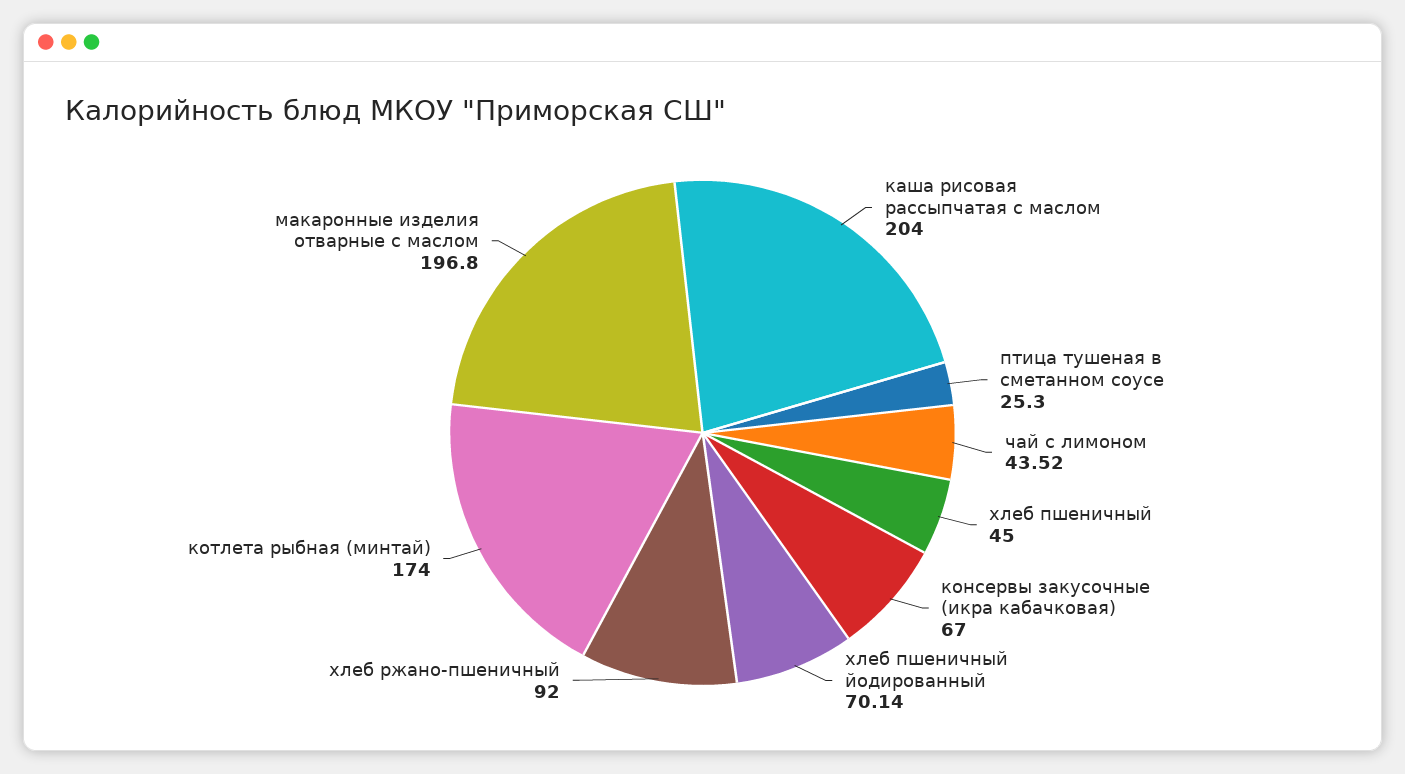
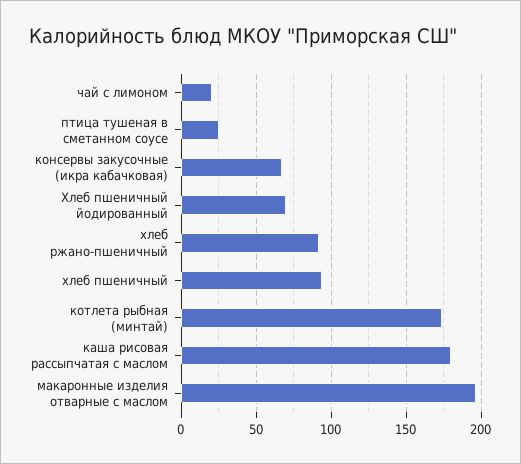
  {
-   "каша рисовая рассыпчатая с маслом": 204,
+   "каша рисовая рассыпчатая с маслом": 180,
    "птица тушеная в сметанном соусе": 25.3,
-   "чай с лимоном": 43.52,
+   "чай с лимоном": 20,
-   "хлеб пшеничный": 45,
+   "хлеб пшеничный": 95,
    "консервы закусочные (икра кабачковая)": 67,
    "хлеб пшеничный йодированный": 70.14,
    "хлеб ржано-пшеничный": 92,
    "котлета рыбная (минтай)": 174,
    "макаронные изделия отварные с маслом": 196.8
  }

